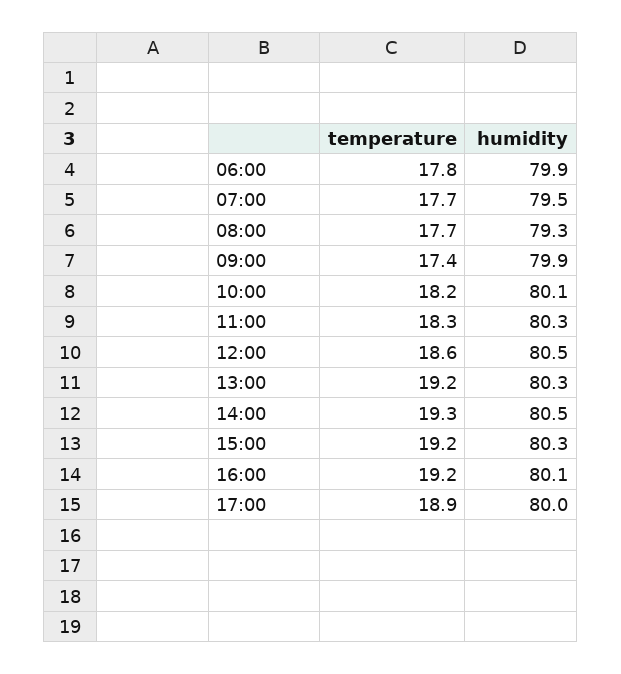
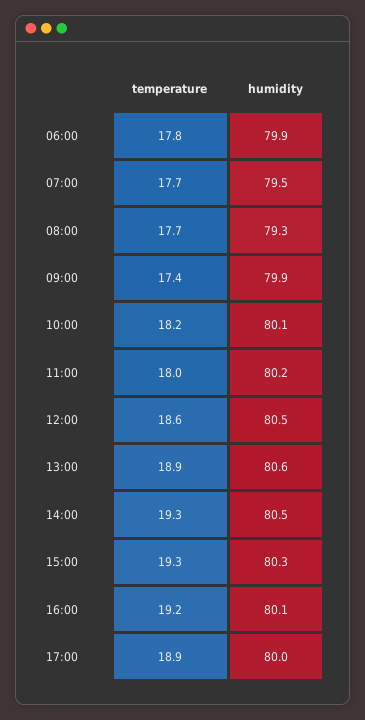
  {
    "temperature": {
      "06:00": 17.8,
      "07:00": 17.7,
      "08:00": 17.7,
      "09:00": 17.4,
      "10:00": 18.2,
-     "11:00": 18.3,
+     "11:00": 18,
      "12:00": 18.6,
-     "13:00": 19.2,
+     "13:00": 18.9,
      "14:00": 19.3,
-     "15:00": 19.2,
+     "15:00": 19.3,
      "16:00": 19.2,
      "17:00": 18.9
    },
    "humidity": {
      "06:00": 79.9,
      "07:00": 79.5,
      "08:00": 79.3,
      "09:00": 79.9,
      "10:00": 80.1,
-     "11:00": 80.3,
+     "11:00": 80.2,
      "12:00": 80.5,
-     "13:00": 80.3,
+     "13:00": 80.6,
      "14:00": 80.5,
      "15:00": 80.3,
      "16:00": 80.1,
      "17:00": 80
    }
  }

